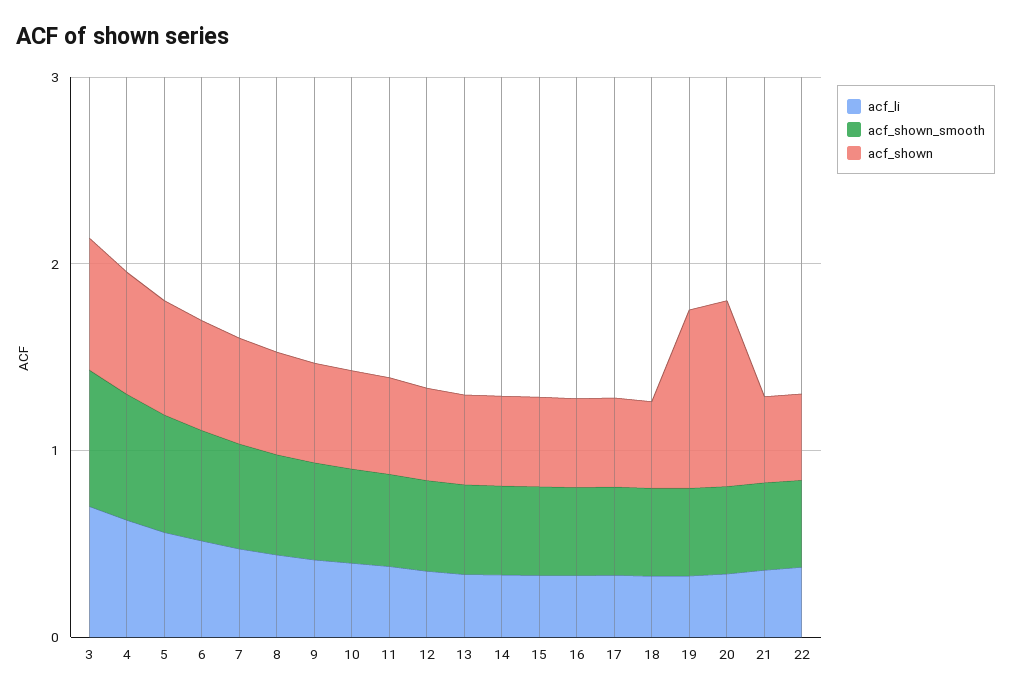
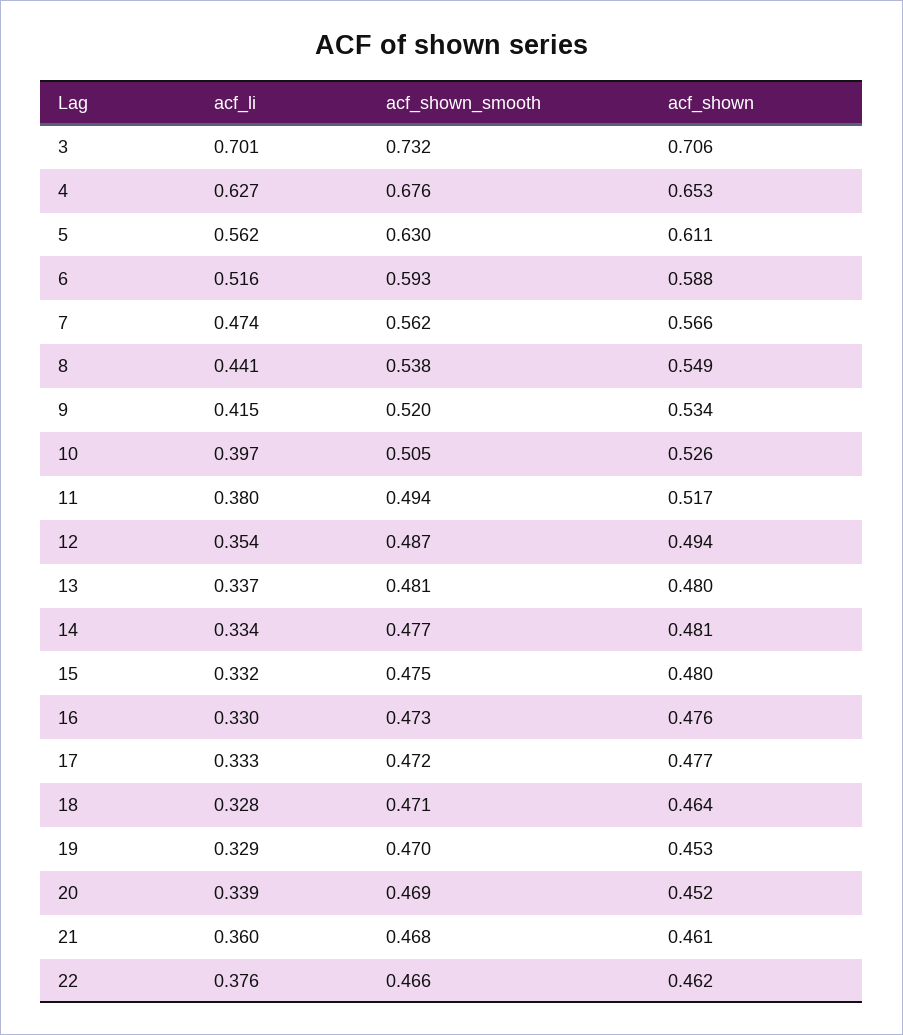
  {
    "acf_li": {
      "3": 0.701,
      "4": 0.627,
      "5": 0.562,
      "6": 0.516,
      "7": 0.474,
      "8": 0.441,
      "9": 0.415,
      "10": 0.397,
      "11": 0.38,
      "12": 0.354,
      "13": 0.337,
      "14": 0.334,
      "15": 0.332,
      "16": 0.33,
      "17": 0.333,
      "18": 0.328,
      "19": 0.329,
      "20": 0.339,
      "21": 0.36,
      "22": 0.376
    },
    "acf_shown_smooth": {
      "3": 0.732,
      "4": 0.676,
      "5": 0.63,
      "6": 0.593,
      "7": 0.562,
      "8": 0.538,
      "9": 0.52,
      "10": 0.505,
      "11": 0.494,
      "12": 0.487,
      "13": 0.481,
      "14": 0.477,
      "15": 0.475,
      "16": 0.473,
      "17": 0.472,
      "18": 0.471,
      "19": 0.47,
      "20": 0.469,
      "21": 0.468,
      "22": 0.466
    },
    "acf_shown": {
      "3": 0.706,
      "4": 0.653,
      "5": 0.611,
      "6": 0.588,
      "7": 0.566,
      "8": 0.549,
      "9": 0.534,
      "10": 0.526,
      "11": 0.517,
      "12": 0.494,
      "13": 0.48,
      "14": 0.481,
      "15": 0.48,
      "16": 0.476,
      "17": 0.477,
      "18": 0.464,
-     "19": 1,
+     "19": 0.453,
-     "20": 1,
+     "20": 0.452,
      "21": 0.461,
      "22": 0.462
    }
  }

